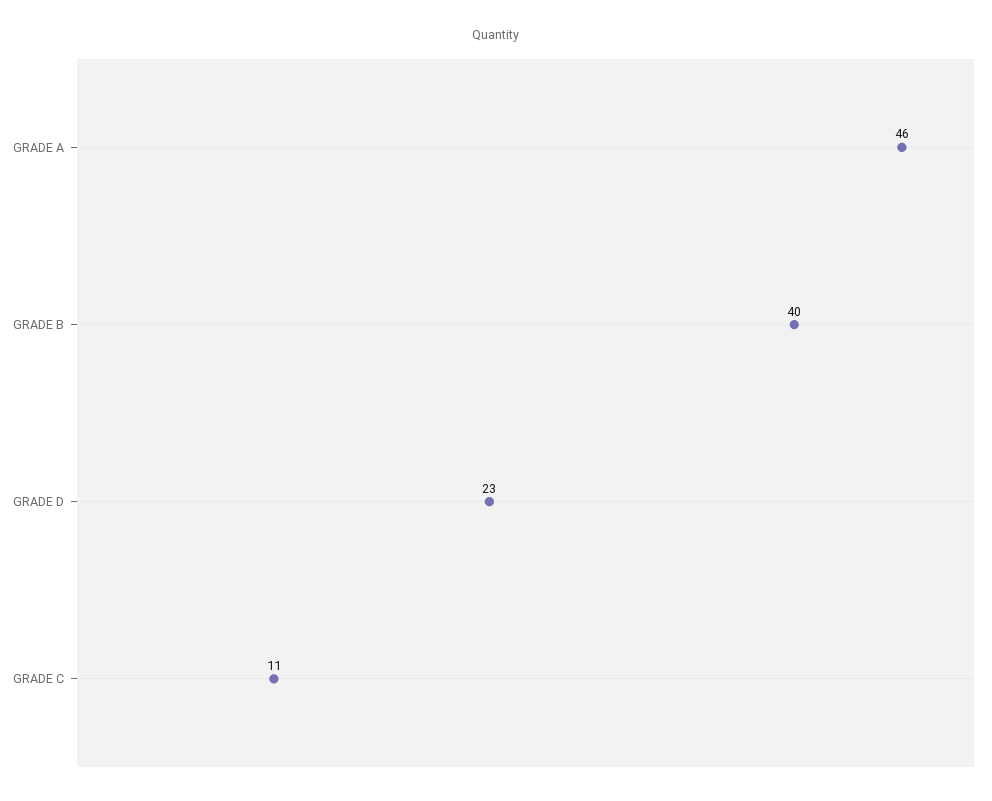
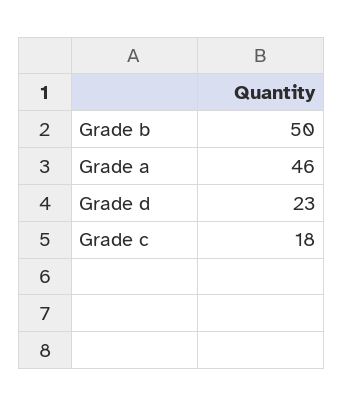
  {
    "GRADE A": 46,
-   "GRADE B": 40,
+   "GRADE B": 50,
    "GRADE D": 23,
-   "GRADE C": 11
+   "GRADE C": 18
  }

